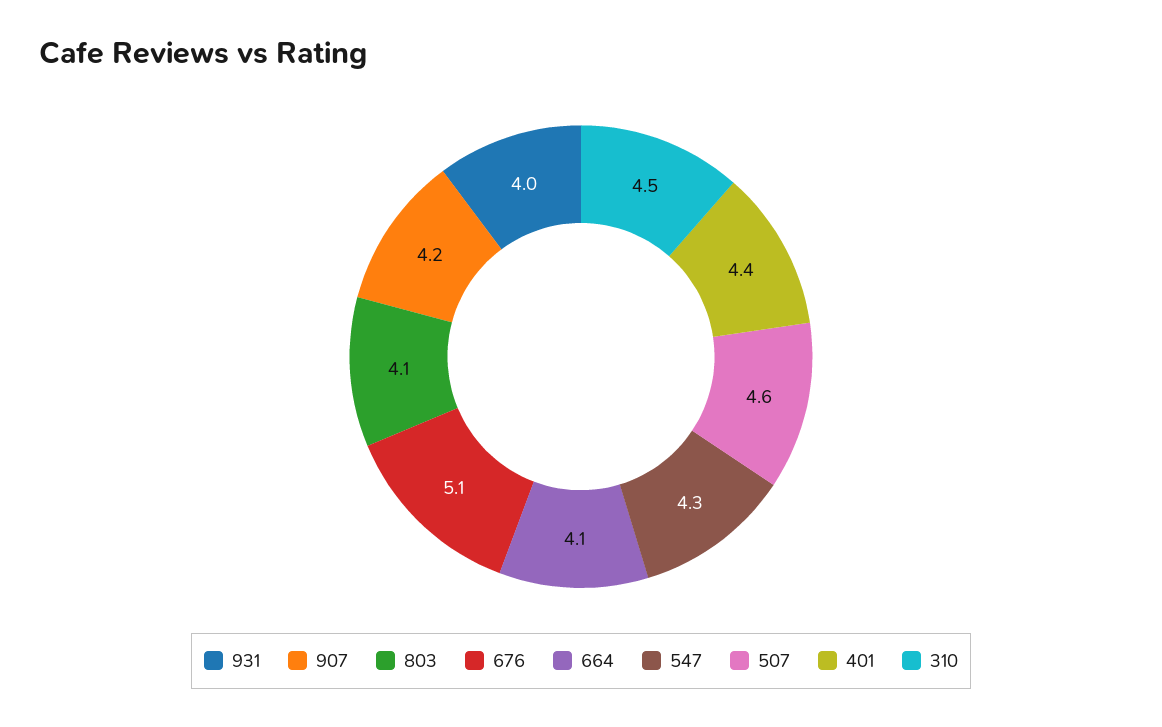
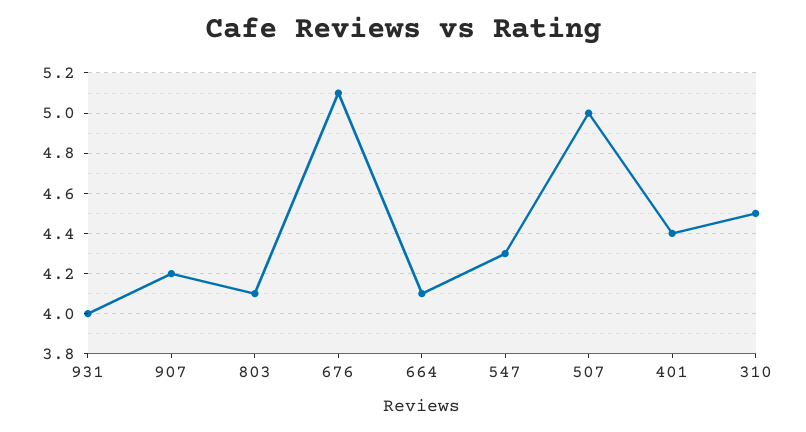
  {
    "931": 4,
    "907": 4.2,
    "803": 4.1,
    "676": 5.1,
    "664": 4.1,
    "547": 4.3,
-   "507": 4.6,
+   "507": 5,
    "401": 4.4,
    "310": 4.5
  }

